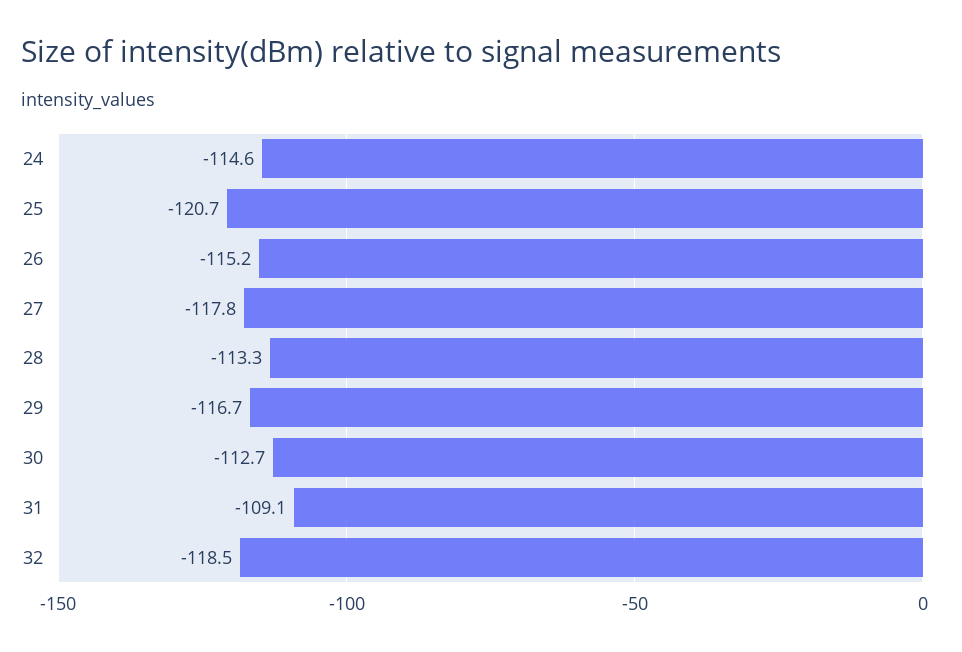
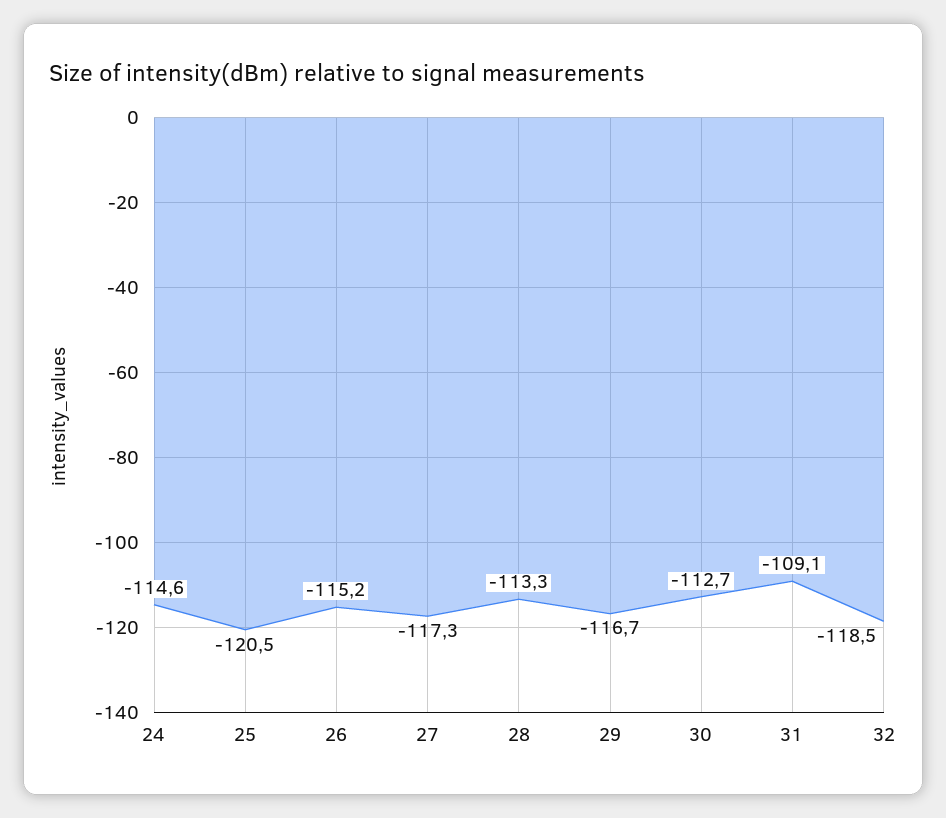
  {
    "24": -114.6,
-   "25": -120.7,
+   "25": -120.5,
    "26": -115.2,
-   "27": -117.8,
+   "27": -117.3,
    "28": -113.3,
    "29": -116.7,
    "30": -112.7,
    "31": -109.1,
    "32": -118.5
  }

